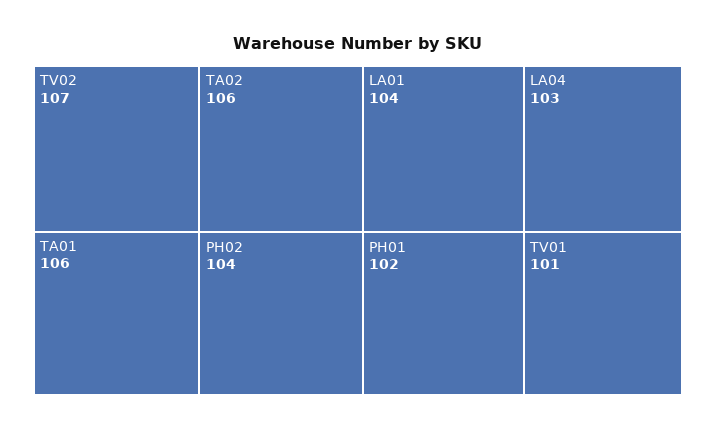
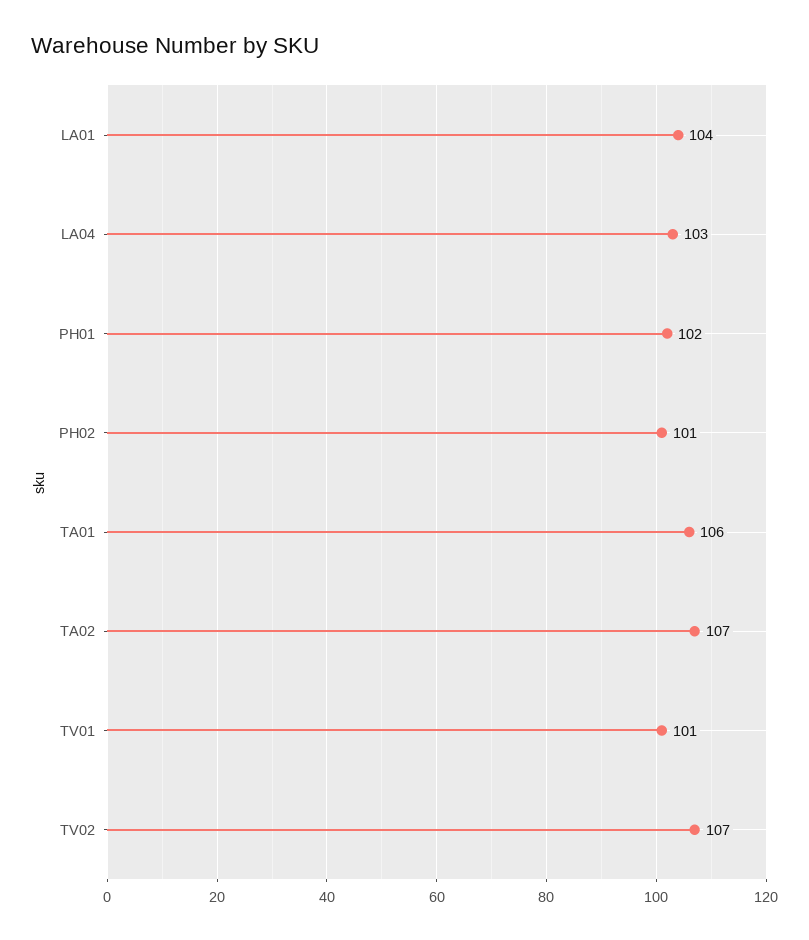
  {
    "TV02": 107,
    "TA01": 106,
-   "TA02": 106,
+   "TA02": 107,
-   "PH02": 104,
+   "PH02": 101,
    "LA01": 104,
    "LA04": 103,
    "PH01": 102,
    "TV01": 101
  }

